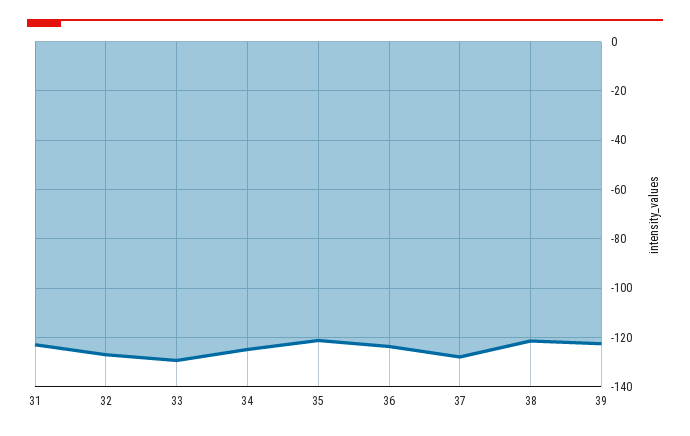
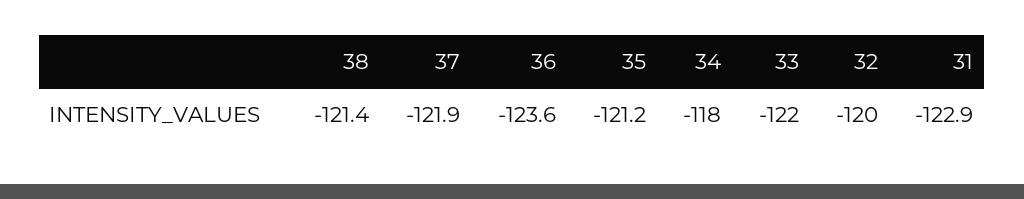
  {
    "31": -122.9,
-   "32": -127.5,
+   "32": -120,
-   "33": -130,
+   "33": -122,
-   "34": -125,
+   "34": -118,
    "35": -121.2,
    "36": -123.6,
-   "37": -127.5,
+   "37": -121.9,
-   "38": -121.4,
+   "38": -121.4
-   "39": -122.5
  }

